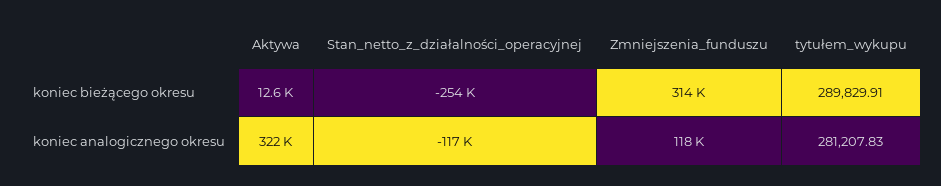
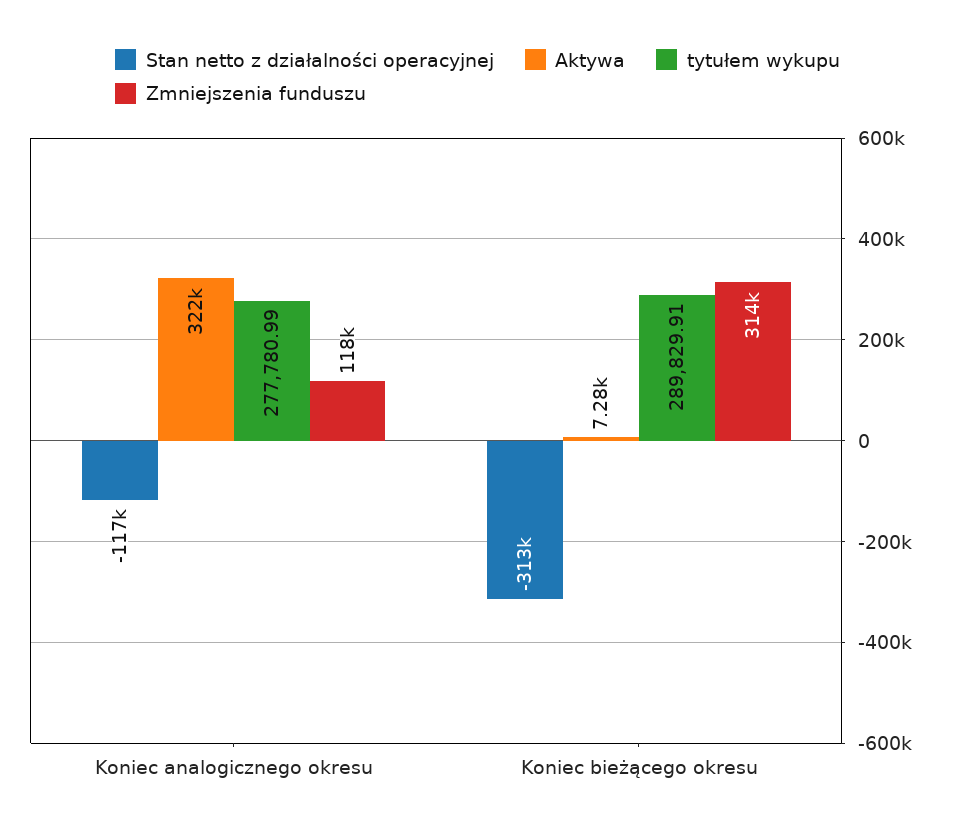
  {
    "Aktywa": {
-     "koniec bieżącego okresu": 12600,
+     "koniec bieżącego okresu": 7280,
      "koniec analogicznego okresu": 322000
    },
    "Stan_netto_z_działalności_operacyjnej": {
-     "koniec bieżącego okresu": -254000,
+     "koniec bieżącego okresu": -313000,
      "koniec analogicznego okresu": -117000
    },
    "Zmniejszenia_funduszu": {
      "koniec bieżącego okresu": 314000,
      "koniec analogicznego okresu": 118000
    },
    "tytułem_wykupu": {
      "koniec bieżącego okresu": 289829.91,
-     "koniec analogicznego okresu": 281207.83
+     "koniec analogicznego okresu": 277780.99
    }
  }

